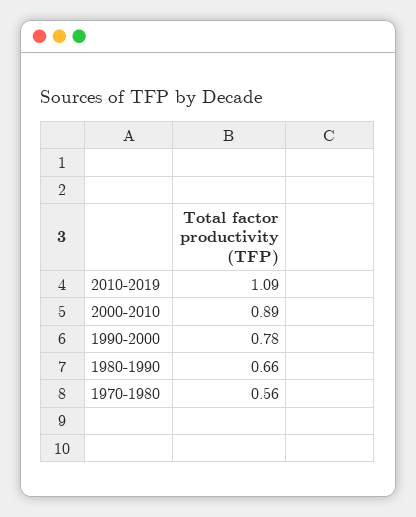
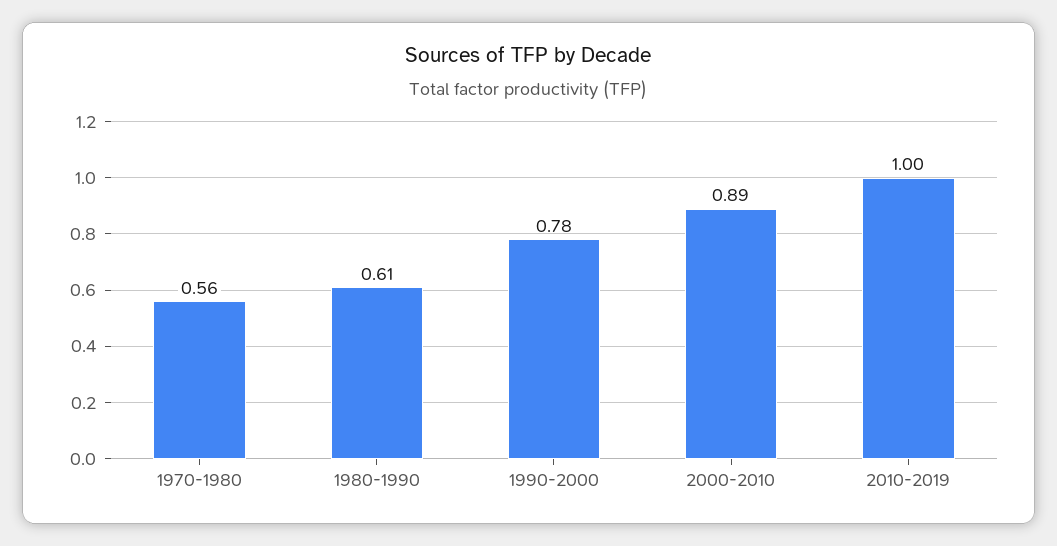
  {
-   "2010-2019": 1.09,
+   "2010-2019": 1,
    "2000-2010": 0.89,
    "1990-2000": 0.78,
-   "1980-1990": 0.66,
+   "1980-1990": 0.61,
    "1970-1980": 0.56
  }

